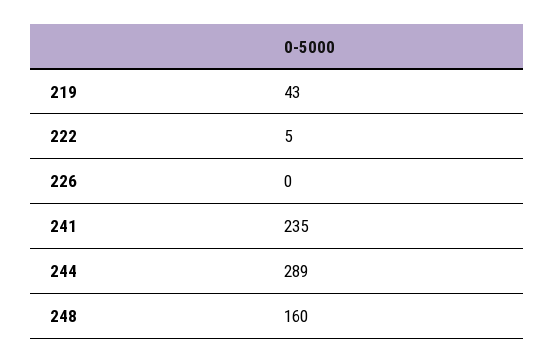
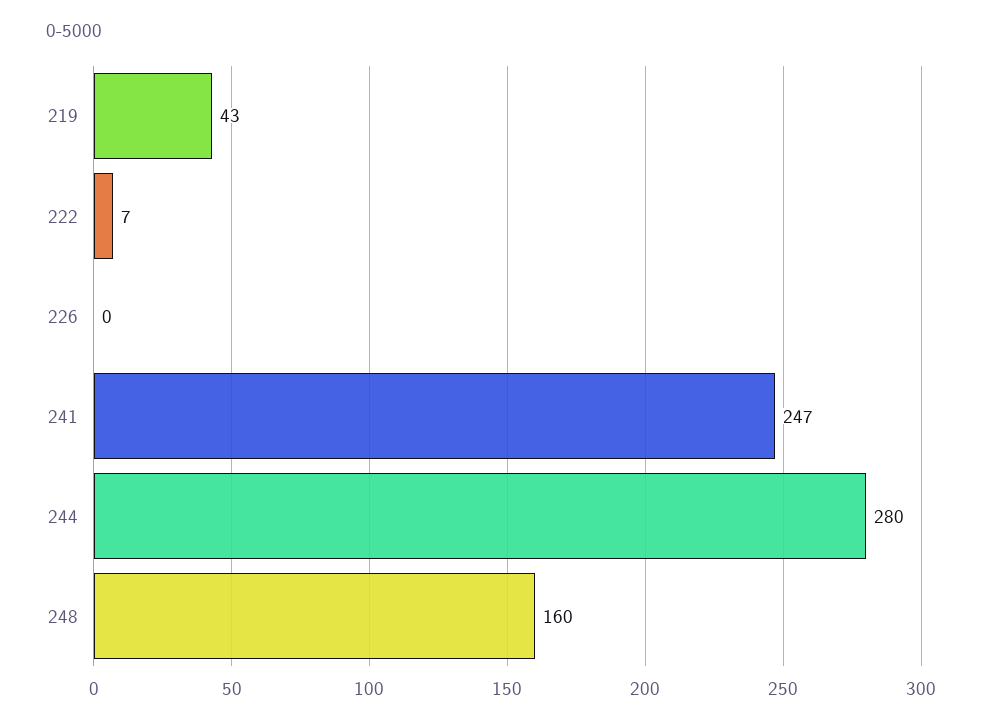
  {
    "219": 43,
-   "222": 5,
+   "222": 7,
    "226": 0,
-   "241": 235,
+   "241": 247,
-   "244": 289,
+   "244": 280,
    "248": 160
  }

